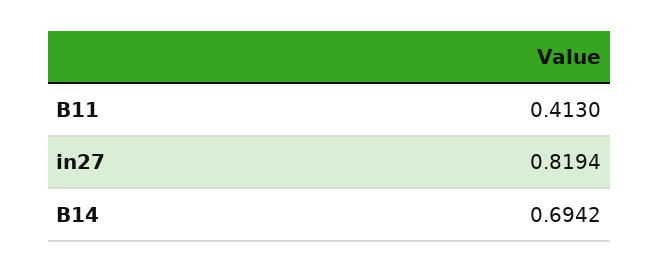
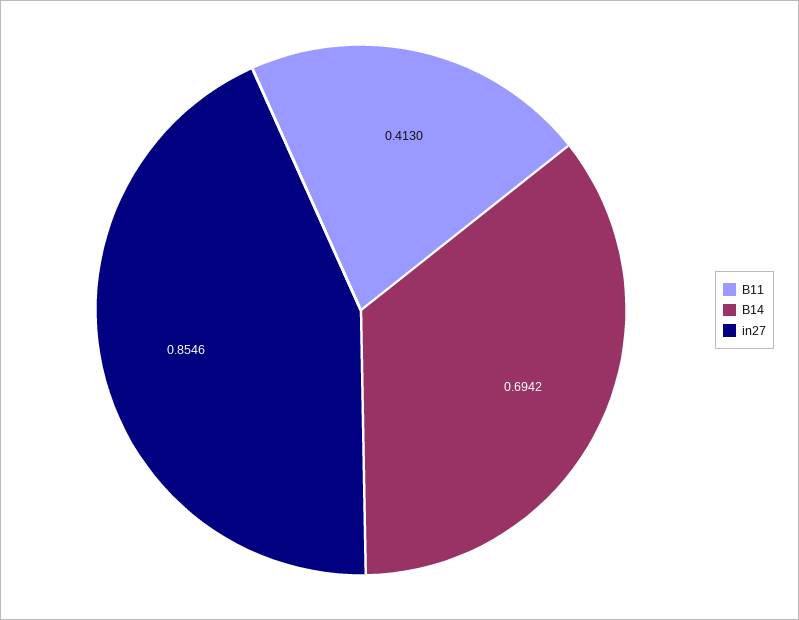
  {
    "B11": 0.413,
-   "in27": 0.8194,
+   "in27": 0.8546,
    "B14": 0.6942
  }

